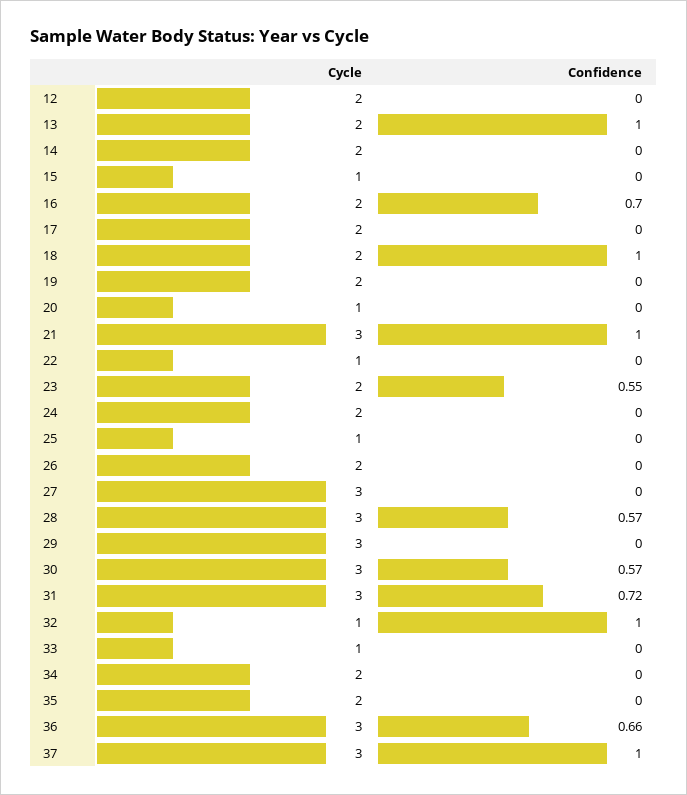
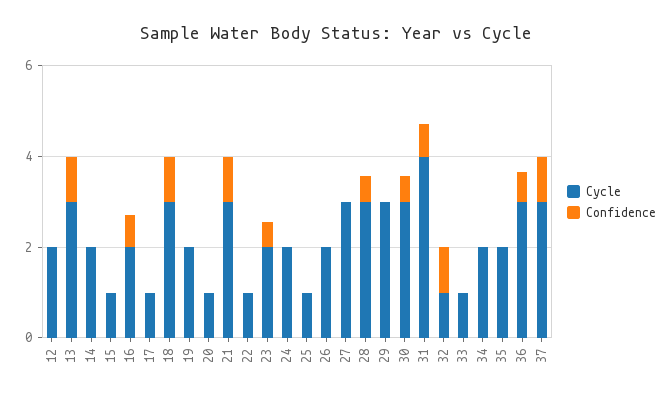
  {
    "Cycle": {
      "12": 2,
-     "13": 2,
+     "13": 3,
      "14": 2,
      "15": 1,
      "16": 2,
-     "17": 2,
+     "17": 1,
-     "18": 2,
+     "18": 3,
      "19": 2,
      "20": 1,
      "21": 3,
      "22": 1,
      "23": 2,
      "24": 2,
      "25": 1,
      "26": 2,
      "27": 3,
      "28": 3,
      "29": 3,
      "30": 3,
-     "31": 3,
+     "31": 4,
      "32": 1,
      "33": 1,
      "34": 2,
      "35": 2,
      "36": 3,
      "37": 3
    },
    "Confidence": {
      "12": 0,
      "13": 1,
      "14": 0,
      "15": 0,
      "16": 0.7,
      "17": 0,
      "18": 1,
      "19": 0,
      "20": 0,
      "21": 1,
      "22": 0,
      "23": 0.55,
      "24": 0,
      "25": 0,
      "26": 0,
      "27": 0,
      "28": 0.57,
      "29": 0,
      "30": 0.57,
      "31": 0.72,
      "32": 1,
      "33": 0,
      "34": 0,
      "35": 0,
      "36": 0.66,
      "37": 1
    }
  }

